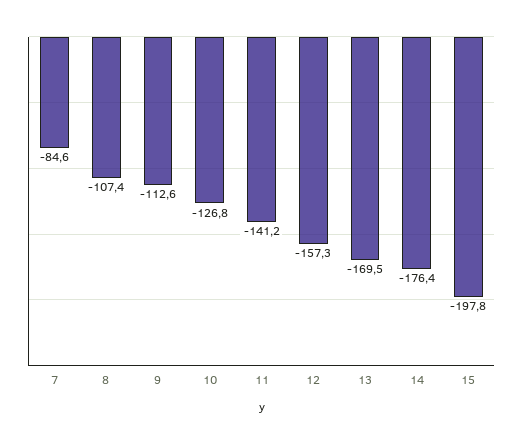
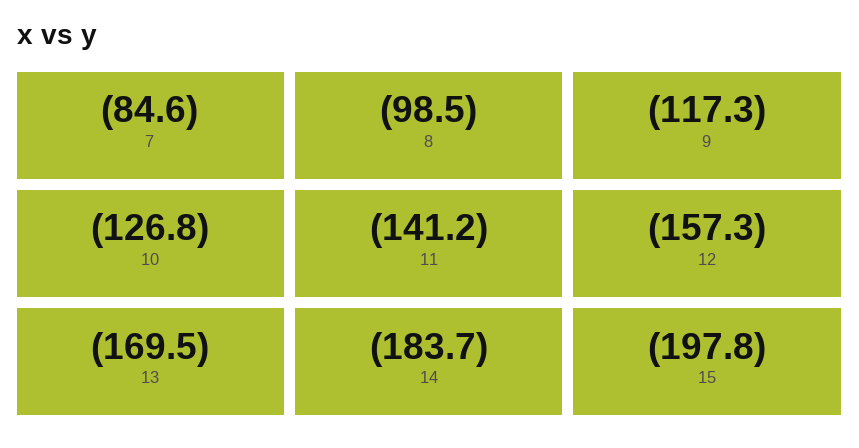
  {
    "7": -84.6,
-   "8": -107.4,
+   "8": -98.5,
-   "9": -112.6,
+   "9": -117.3,
    "10": -126.8,
    "11": -141.2,
    "12": -157.3,
    "13": -169.5,
-   "14": -176.4,
+   "14": -183.7,
    "15": -197.8
  }

